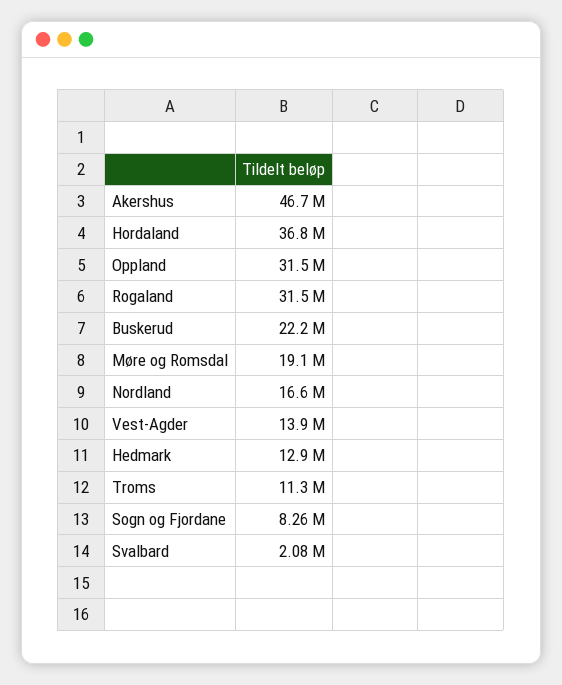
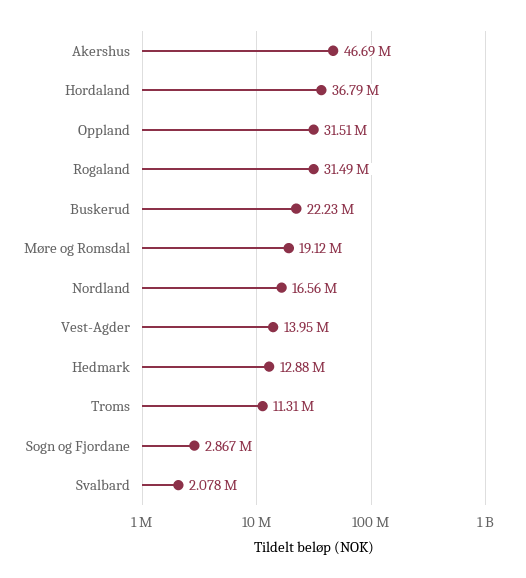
  {
    "Akershus": 46690000,
    "Hordaland": 36790000,
    "Oppland": 31510000,
    "Rogaland": 31490000,
    "Buskerud": 22230000,
    "Møre og Romsdal": 19120000,
    "Nordland": 16560000,
    "Vest-Agder": 13950000,
    "Hedmark": 12880000,
    "Troms": 11310000,
-   "Sogn og Fjordane": 8260000,
+   "Sogn og Fjordane": 2867000,
    "Svalbard": 2078000
  }

